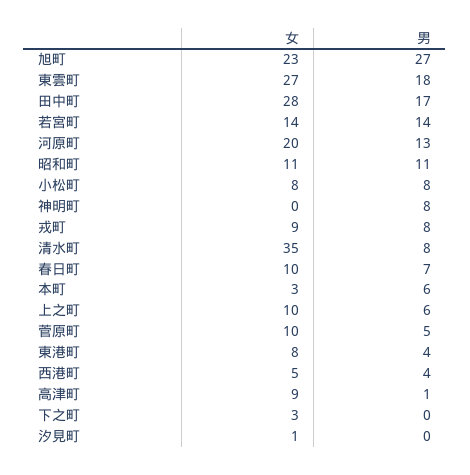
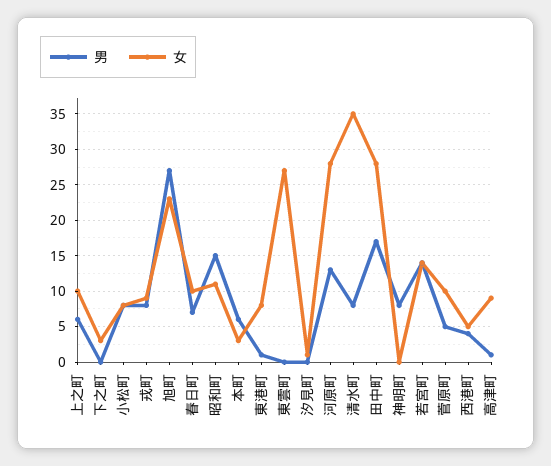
  {
    "女": {
      "旭町": 23,
      "東雲町": 27,
      "田中町": 28,
      "若宮町": 14,
-     "河原町": 20,
+     "河原町": 28,
      "昭和町": 11,
      "小松町": 8,
      "神明町": 0,
      "戎町": 9,
      "清水町": 35,
      "春日町": 10,
      "本町": 3,
      "上之町": 10,
      "菅原町": 10,
      "東港町": 8,
      "西港町": 5,
      "高津町": 9,
      "下之町": 3,
      "汐見町": 1
    },
    "男": {
      "旭町": 27,
-     "東雲町": 18,
+     "東雲町": 0,
      "田中町": 17,
      "若宮町": 14,
      "河原町": 13,
-     "昭和町": 11,
+     "昭和町": 15,
      "小松町": 8,
      "神明町": 8,
      "戎町": 8,
      "清水町": 8,
      "春日町": 7,
      "本町": 6,
      "上之町": 6,
      "菅原町": 5,
-     "東港町": 4,
+     "東港町": 1,
      "西港町": 4,
      "高津町": 1,
      "下之町": 0,
      "汐見町": 0
    }
  }

